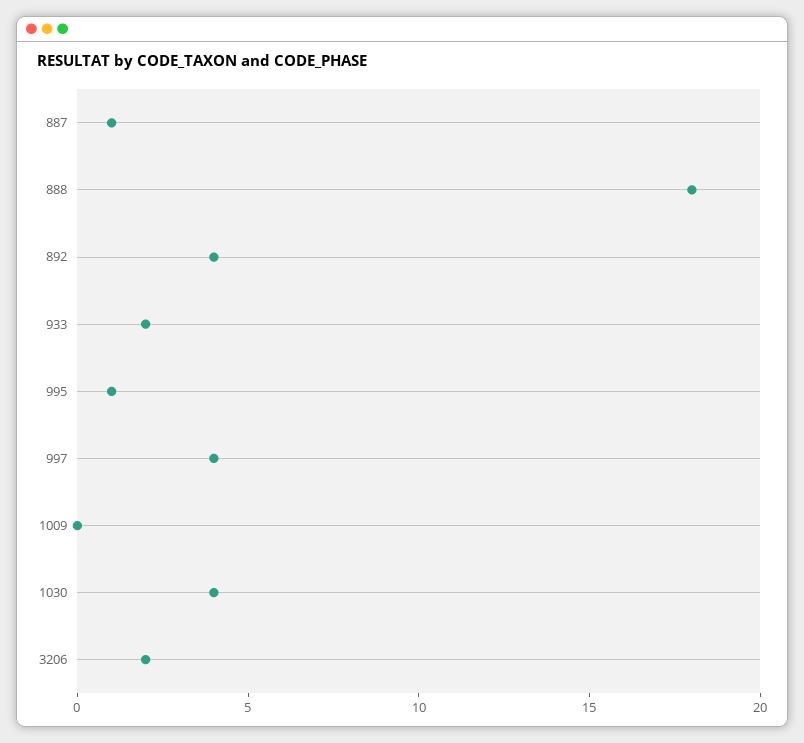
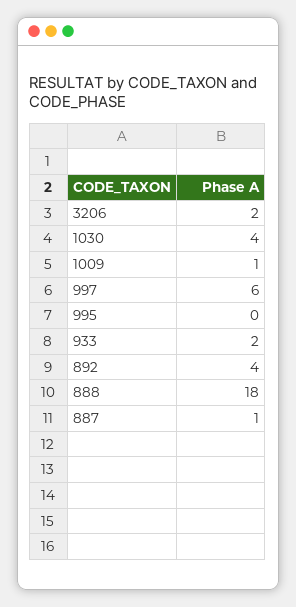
  {
    "887": 1,
    "888": 18,
    "892": 4,
    "933": 2,
-   "995": 1,
+   "995": 0,
-   "997": 4,
+   "997": 6,
-   "1009": 0,
+   "1009": 1,
    "1030": 4,
    "3206": 2
  }

